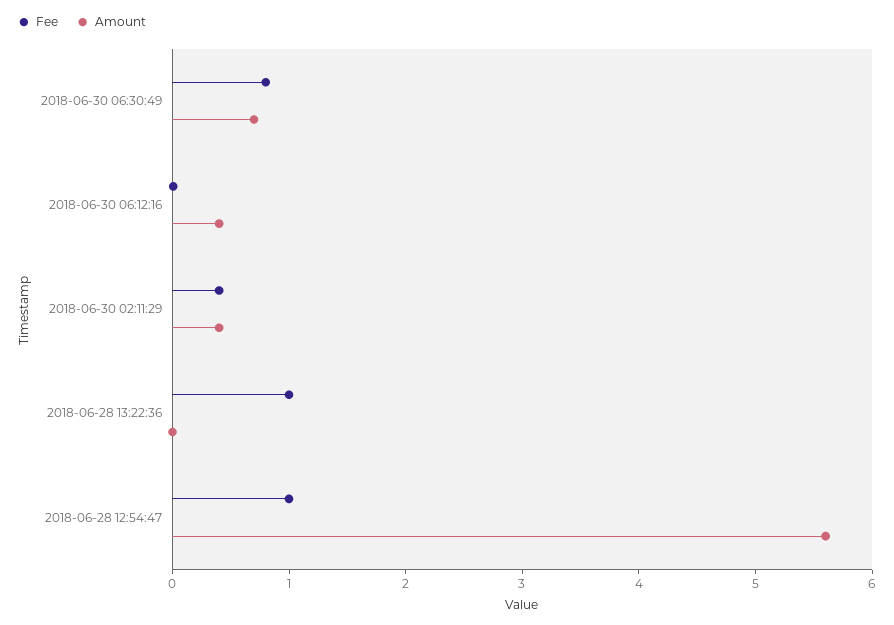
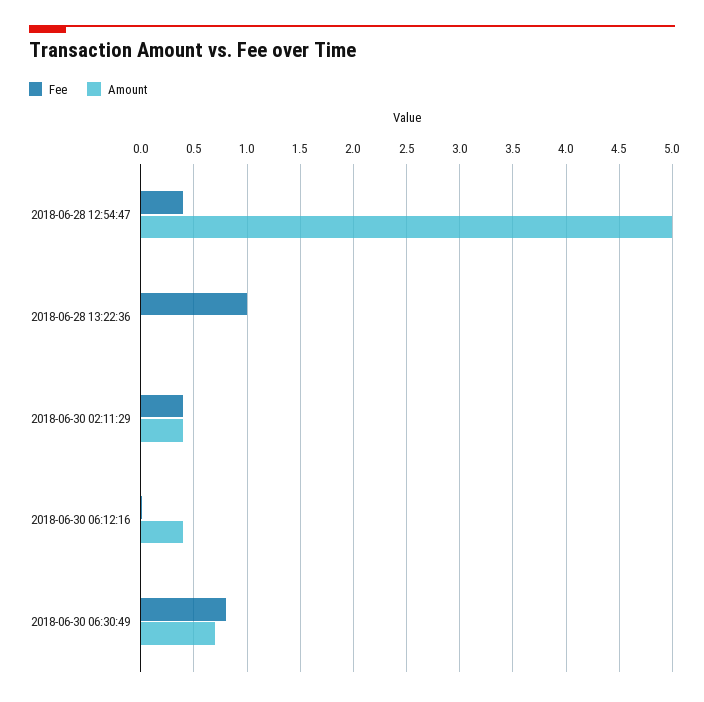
  {
    "Fee": {
      "2018-06-30 06:30:49": 0.8,
      "2018-06-30 06:12:16": 0,
      "2018-06-30 02:11:29": 0.4,
      "2018-06-28 13:22:36": 1,
-     "2018-06-28 12:54:47": 1
+     "2018-06-28 12:54:47": 0.4
    },
    "Amount": {
      "2018-06-30 06:30:49": 0.7,
      "2018-06-30 06:12:16": 0.4,
      "2018-06-30 02:11:29": 0.4,
      "2018-06-28 13:22:36": 0,
-     "2018-06-28 12:54:47": 5.6
+     "2018-06-28 12:54:47": 5
    }
  }

